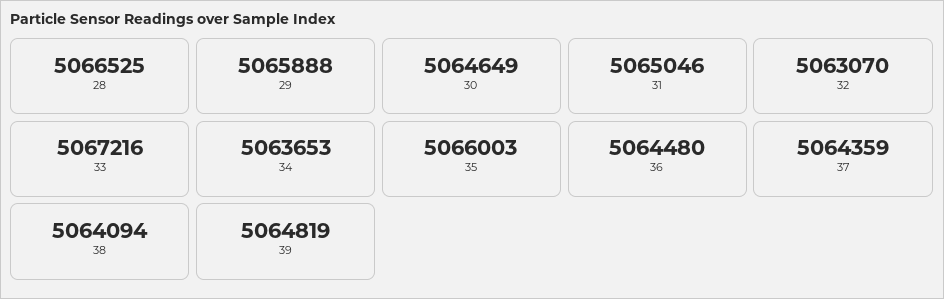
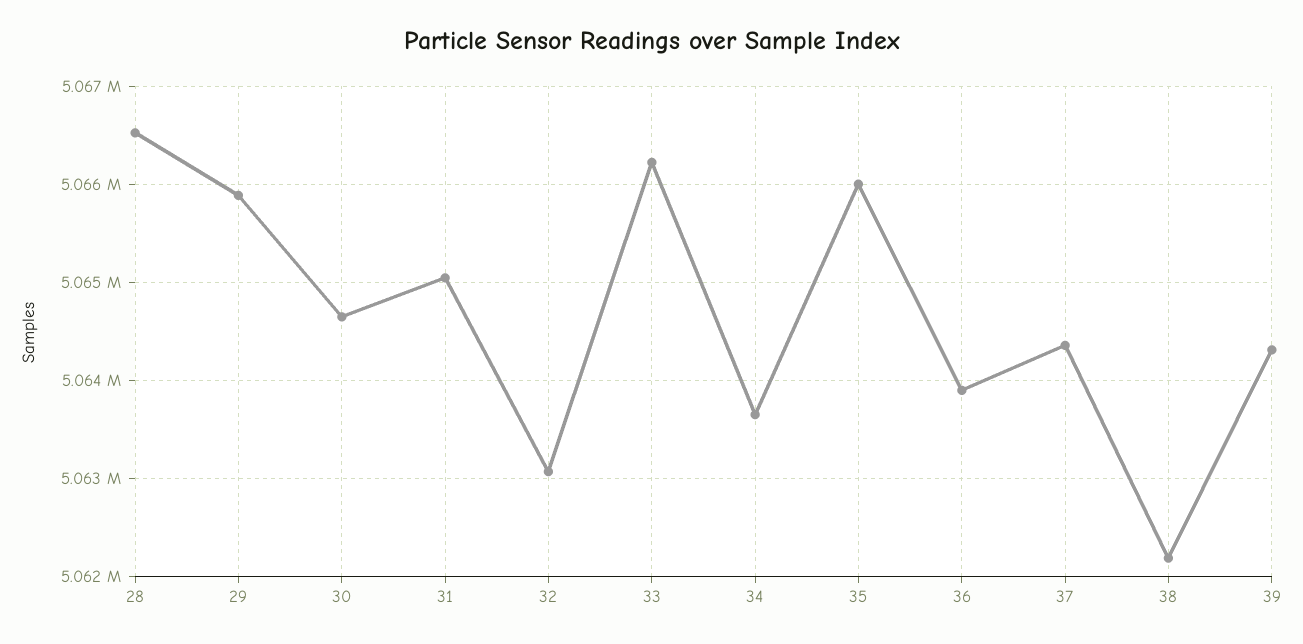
  {
    "28": 5066525,
    "29": 5065888,
    "30": 5064649,
    "31": 5065046,
    "32": 5063070,
-   "33": 5067216,
+   "33": 5066200,
    "34": 5063653,
    "35": 5066003,
-   "36": 5064480,
+   "36": 5063900,
    "37": 5064359,
-   "38": 5064094,
+   "38": 5062200,
-   "39": 5064819
+   "39": 5064300
  }

